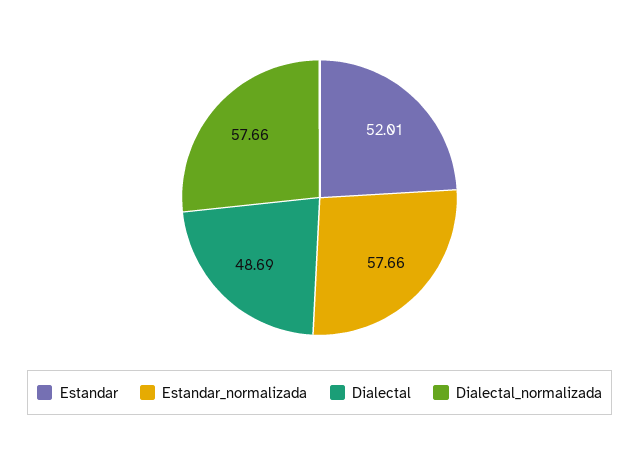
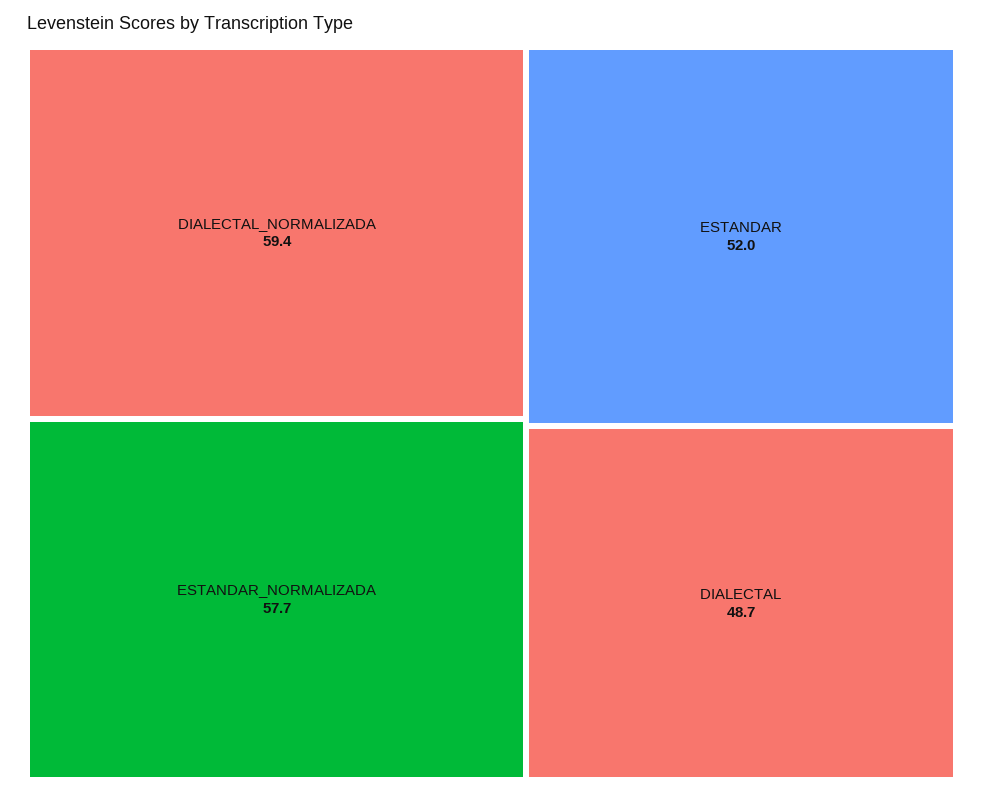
  {
    "Estandar": 52.01,
    "Estandar_normalizada": 57.66,
    "Dialectal": 48.69,
-   "Dialectal_normalizada": 57.66
+   "Dialectal_normalizada": 59.4
  }

